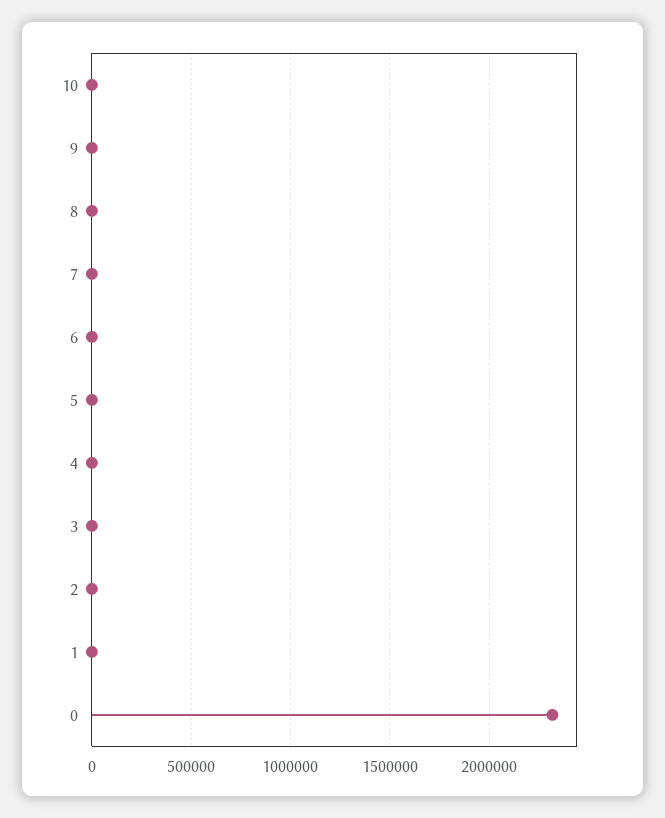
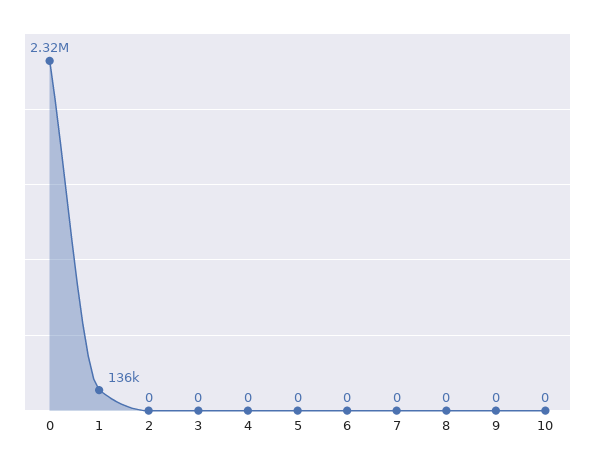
  {
    "10": 0,
    "9": 0,
    "8": 0,
    "7": 0,
    "6": 0,
    "5": 0,
    "4": 0,
    "3": 0,
    "2": 0,
-   "1": 0,
+   "1": 136000,
    "0": 2320000
  }

